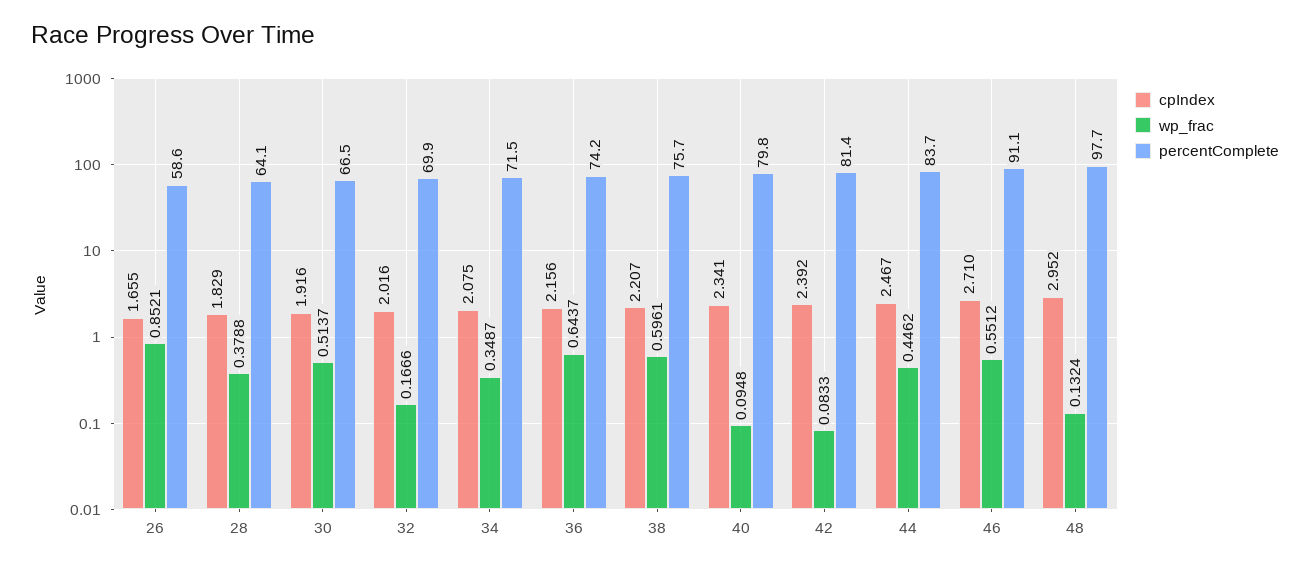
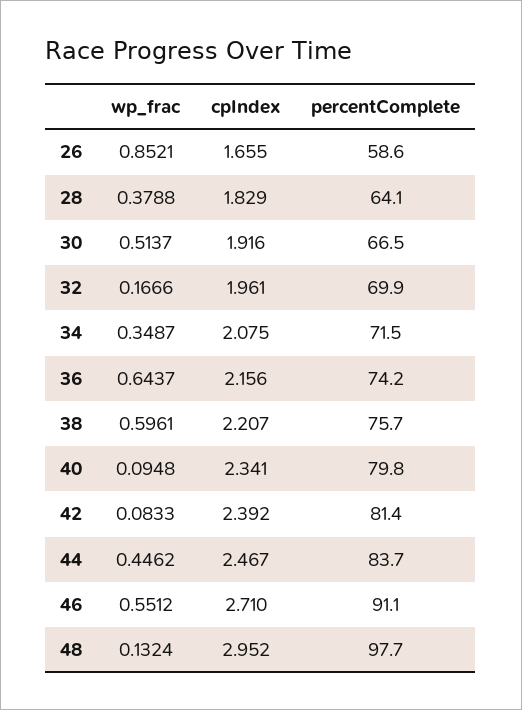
  {
    "cpIndex": {
      "26": 1.655,
      "28": 1.829,
      "30": 1.916,
-     "32": 2.016,
+     "32": 1.961,
      "34": 2.075,
      "36": 2.156,
      "38": 2.207,
      "40": 2.341,
      "42": 2.392,
      "44": 2.467,
      "46": 2.71,
      "48": 2.952
    },
    "wp_frac": {
      "26": 0.8521,
      "28": 0.3788,
      "30": 0.5137,
      "32": 0.1666,
      "34": 0.3487,
      "36": 0.6437,
      "38": 0.5961,
      "40": 0.0948,
      "42": 0.0833,
      "44": 0.4462,
      "46": 0.5512,
      "48": 0.1324
    },
    "percentComplete": {
      "26": 58.6,
      "28": 64.1,
      "30": 66.5,
      "32": 69.9,
      "34": 71.5,
      "36": 74.2,
      "38": 75.7,
      "40": 79.8,
      "42": 81.4,
      "44": 83.7,
      "46": 91.1,
      "48": 97.7
    }
  }

